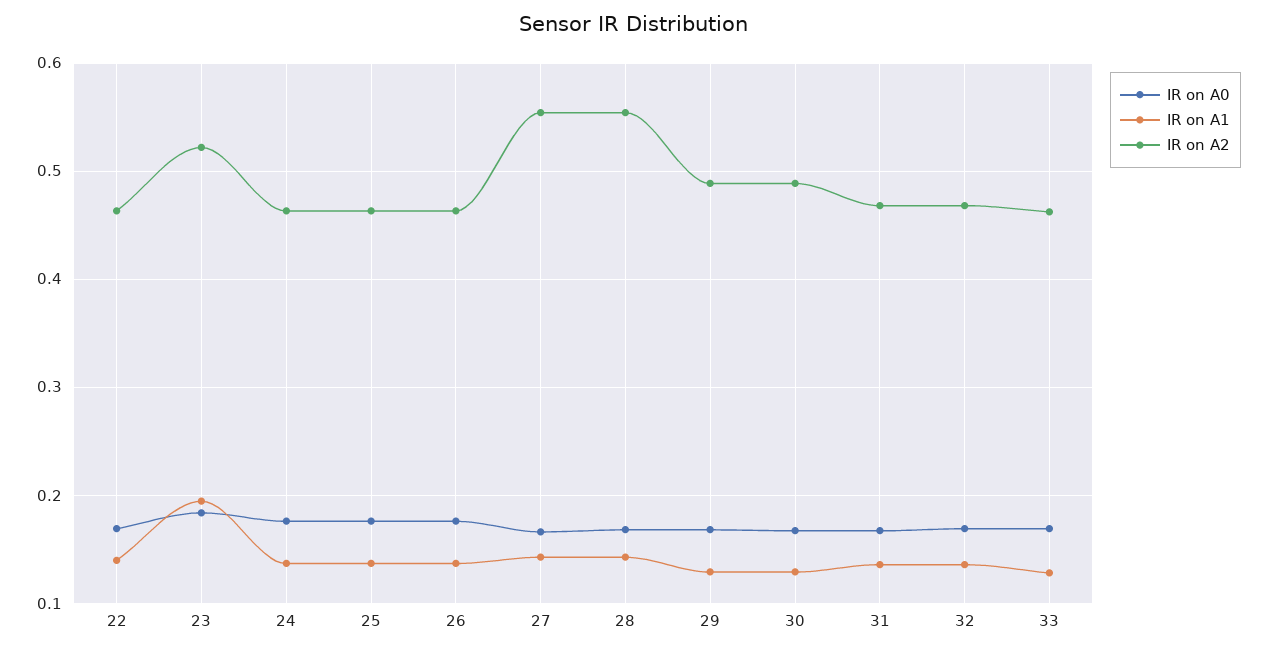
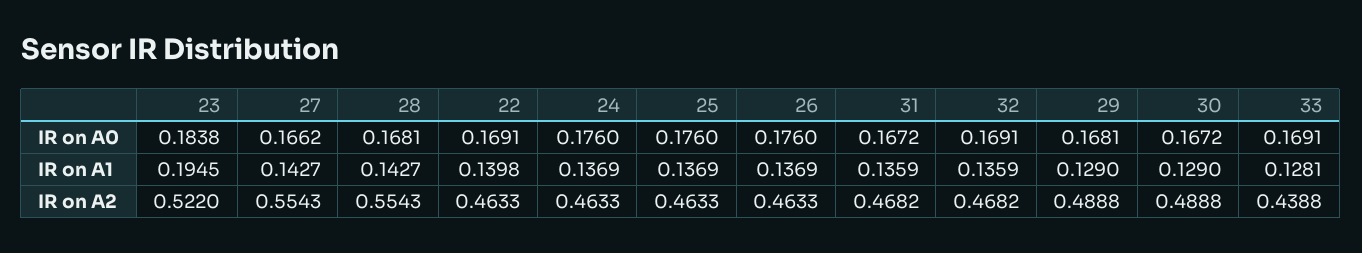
  {
    "IR on A0": {
      "22": 0.1691,
      "23": 0.1838,
      "24": 0.176,
      "25": 0.176,
      "26": 0.176,
      "27": 0.1662,
      "28": 0.1681,
      "29": 0.1681,
      "30": 0.1672,
      "31": 0.1672,
      "32": 0.1691,
      "33": 0.1691
    },
    "IR on A1": {
      "22": 0.1398,
      "23": 0.1945,
      "24": 0.1369,
      "25": 0.1369,
      "26": 0.1369,
      "27": 0.1427,
      "28": 0.1427,
      "29": 0.129,
      "30": 0.129,
      "31": 0.1359,
      "32": 0.1359,
      "33": 0.1281
    },
    "IR on A2": {
      "22": 0.4633,
      "23": 0.522,
      "24": 0.4633,
      "25": 0.4633,
      "26": 0.4633,
      "27": 0.5543,
      "28": 0.5543,
      "29": 0.4888,
      "30": 0.4888,
      "31": 0.4682,
      "32": 0.4682,
-     "33": 0.46
+     "33": 0.4388
    }
  }

